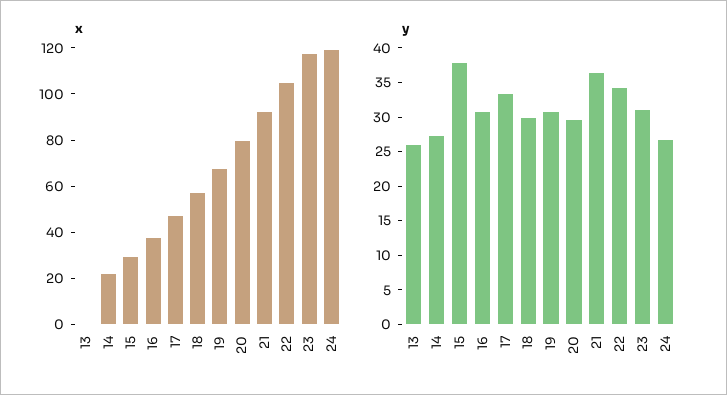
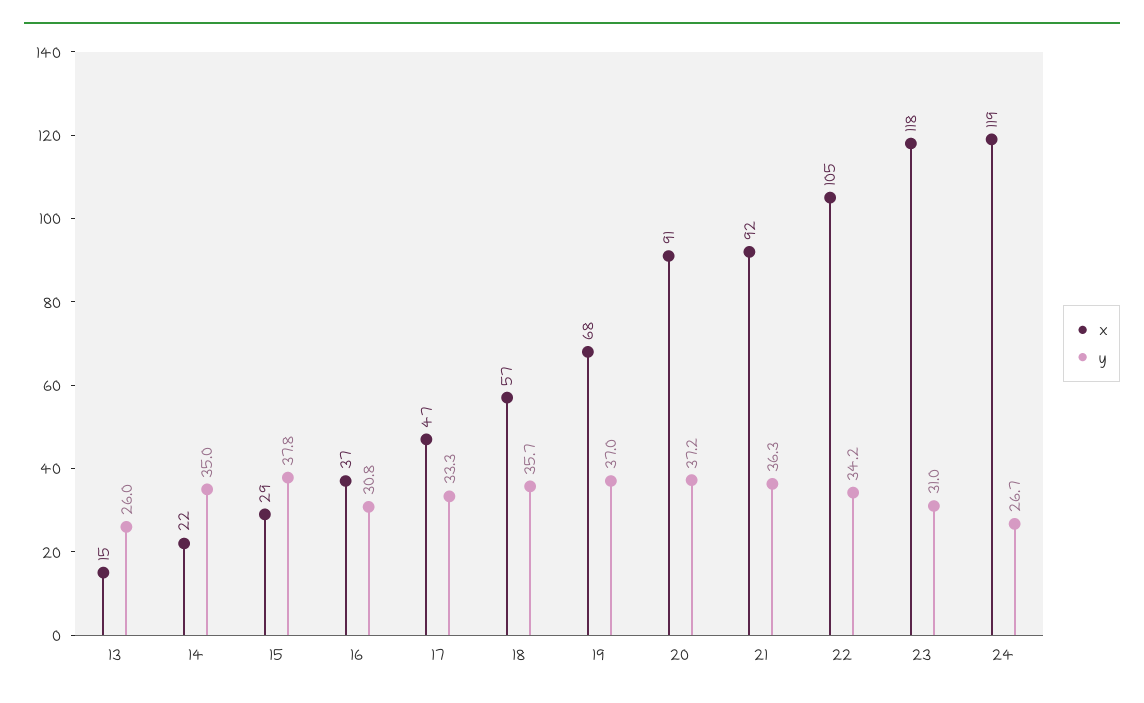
  {
    "x": {
-     "13": 0,
+     "13": 15,
      "14": 22,
      "15": 29,
      "16": 37,
      "17": 47,
      "18": 57,
      "19": 68,
-     "20": 80,
+     "20": 91,
      "21": 92,
      "22": 105,
      "23": 118,
      "24": 119
    },
    "y": {
      "13": 26,
-     "14": 27.5,
+     "14": 35,
      "15": 37.8,
      "16": 30.8,
      "17": 33.3,
-     "18": 30,
+     "18": 35.7,
-     "19": 30,
+     "19": 37,
-     "20": 30,
+     "20": 37.2,
      "21": 36.3,
      "22": 34.2,
      "23": 31,
      "24": 26.7
    }
  }

